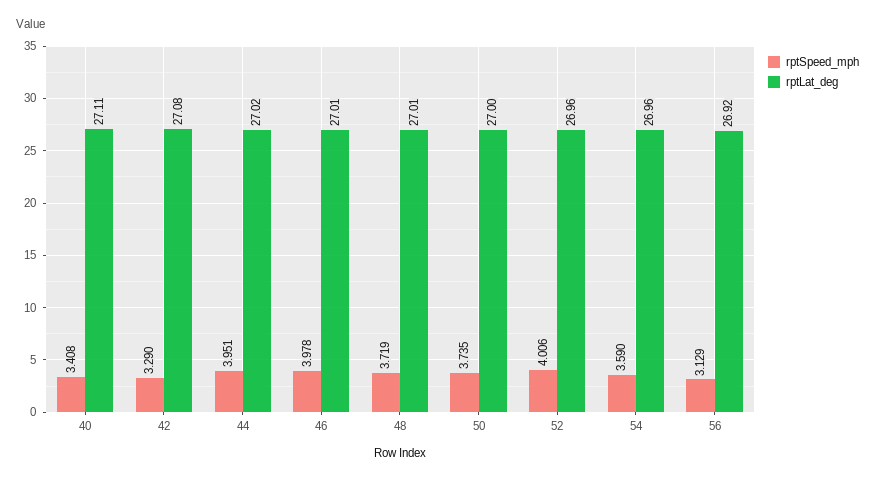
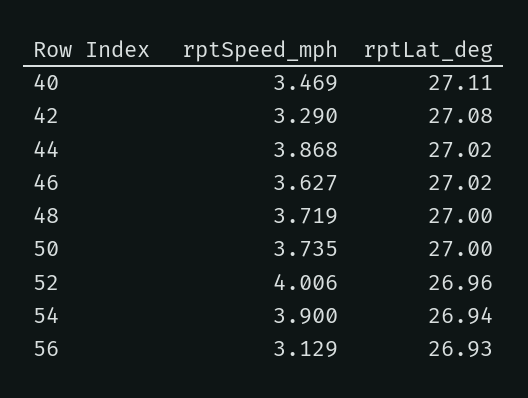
  {
    "rptSpeed_mph": {
-     "40": 3.408,
+     "40": 3.469,
      "42": 3.29,
-     "44": 3.951,
+     "44": 3.868,
-     "46": 3.978,
+     "46": 3.627,
      "48": 3.719,
      "50": 3.735,
      "52": 4.006,
-     "54": 3.59,
+     "54": 3.9,
      "56": 3.129
    },
    "rptLat_deg": {
      "40": 27.11,
      "42": 27.08,
      "44": 27.02,
-     "46": 27.01,
+     "46": 27.02,
-     "48": 27.01,
+     "48": 27,
      "50": 27,
      "52": 26.96,
-     "54": 26.96,
+     "54": 26.94,
-     "56": 26.92
+     "56": 26.93
    }
  }

